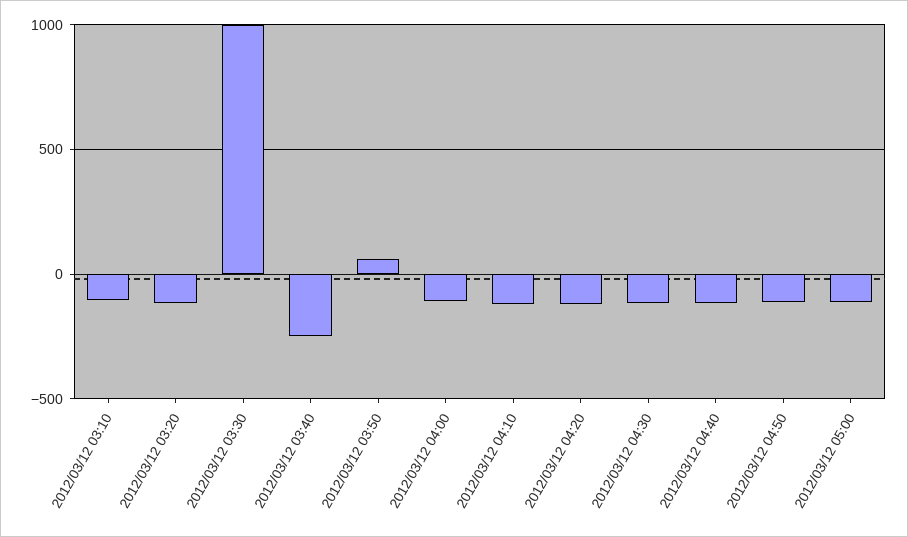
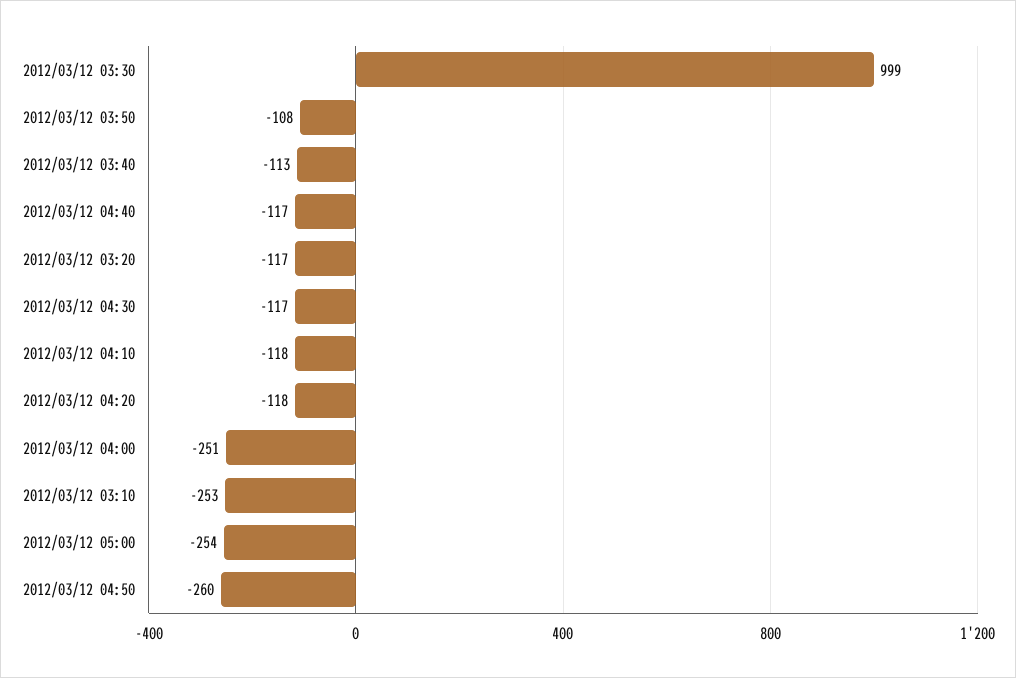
  {
-   "2012/03/12 03:10": -100,
+   "2012/03/12 03:10": -253,
    "2012/03/12 03:20": -117,
    "2012/03/12 03:30": 999,
-   "2012/03/12 03:40": -250,
+   "2012/03/12 03:40": -113,
-   "2012/03/12 03:50": 50,
+   "2012/03/12 03:50": -108,
-   "2012/03/12 04:00": -100,
+   "2012/03/12 04:00": -251,
    "2012/03/12 04:10": -118,
    "2012/03/12 04:20": -118,
    "2012/03/12 04:30": -117,
    "2012/03/12 04:40": -117,
-   "2012/03/12 04:50": -100,
+   "2012/03/12 04:50": -260,
-   "2012/03/12 05:00": -100
+   "2012/03/12 05:00": -254
  }

